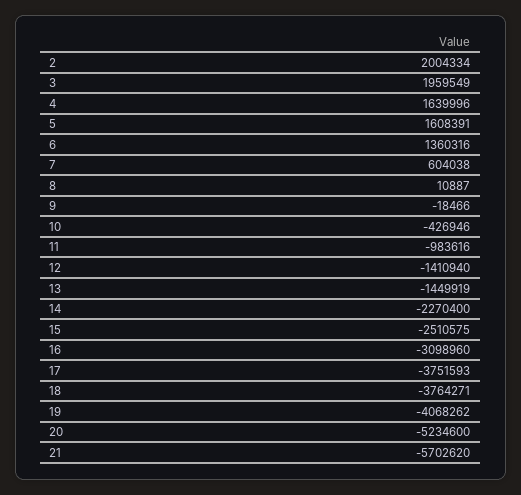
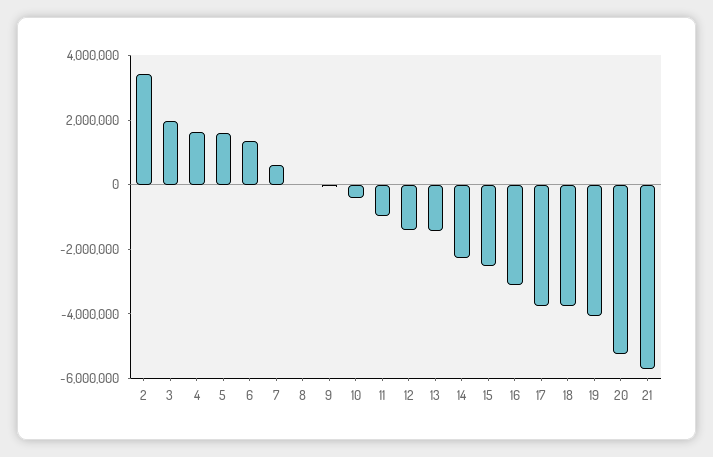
  {
-   "2": 2004334,
+   "2": 3500000,
    "3": 1959549,
    "4": 1639996,
    "5": 1608391,
    "6": 1360316,
    "7": 604038,
    "8": 10887,
    "9": -18466,
    "10": -426946,
    "11": -983616,
    "12": -1410940,
    "13": -1449919,
    "14": -2270400,
    "15": -2510575,
    "16": -3098960,
    "17": -3751593,
    "18": -3764271,
    "19": -4068262,
    "20": -5234600,
    "21": -5702620
  }

